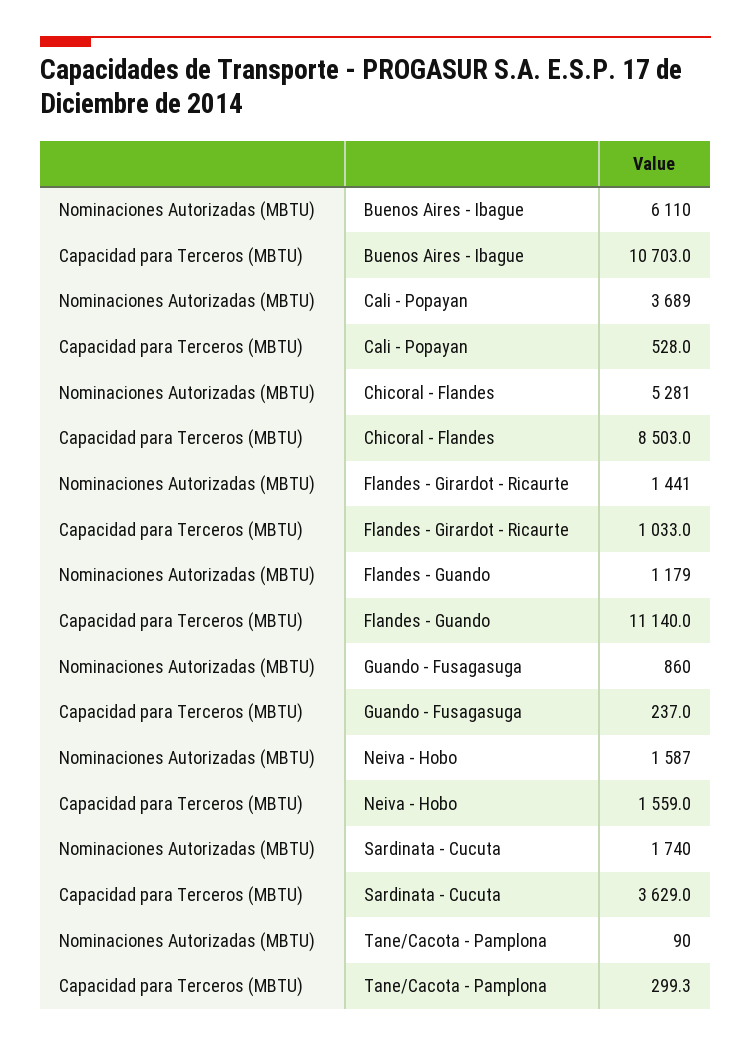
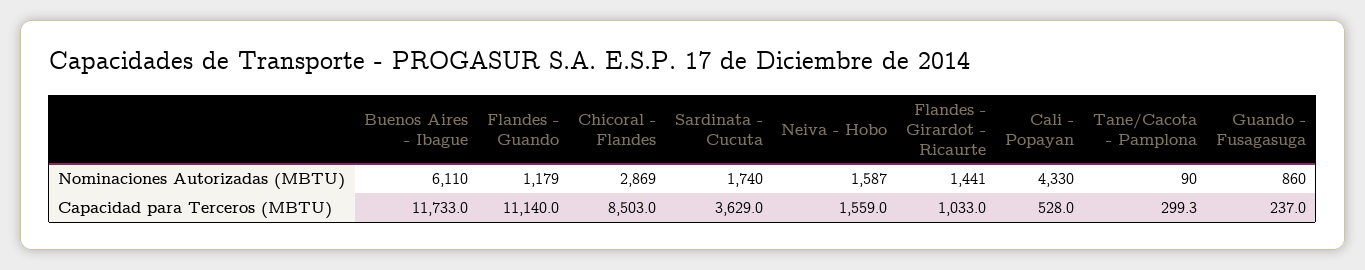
  {
    "Nominaciones Autorizadas (MBTU)": {
      "Buenos Aires - Ibague": 6110,
-     "Cali - Popayan": 3689,
+     "Cali - Popayan": 4330,
-     "Chicoral - Flandes": 5281,
+     "Chicoral - Flandes": 2869,
      "Flandes - Girardot - Ricaurte": 1441,
      "Flandes - Guando": 1179,
      "Guando - Fusagasuga": 860,
      "Neiva - Hobo": 1587,
      "Sardinata - Cucuta": 1740,
      "Tane/Cacota - Pamplona": 90
    },
    "Capacidad para Terceros (MBTU)": {
-     "Buenos Aires - Ibague": 10703,
+     "Buenos Aires - Ibague": 11733,
      "Cali - Popayan": 528,
      "Chicoral - Flandes": 8503,
      "Flandes - Girardot - Ricaurte": 1033,
      "Flandes - Guando": 11140,
      "Guando - Fusagasuga": 237,
      "Neiva - Hobo": 1559,
      "Sardinata - Cucuta": 3629,
      "Tane/Cacota - Pamplona": 299.3
    }
  }

